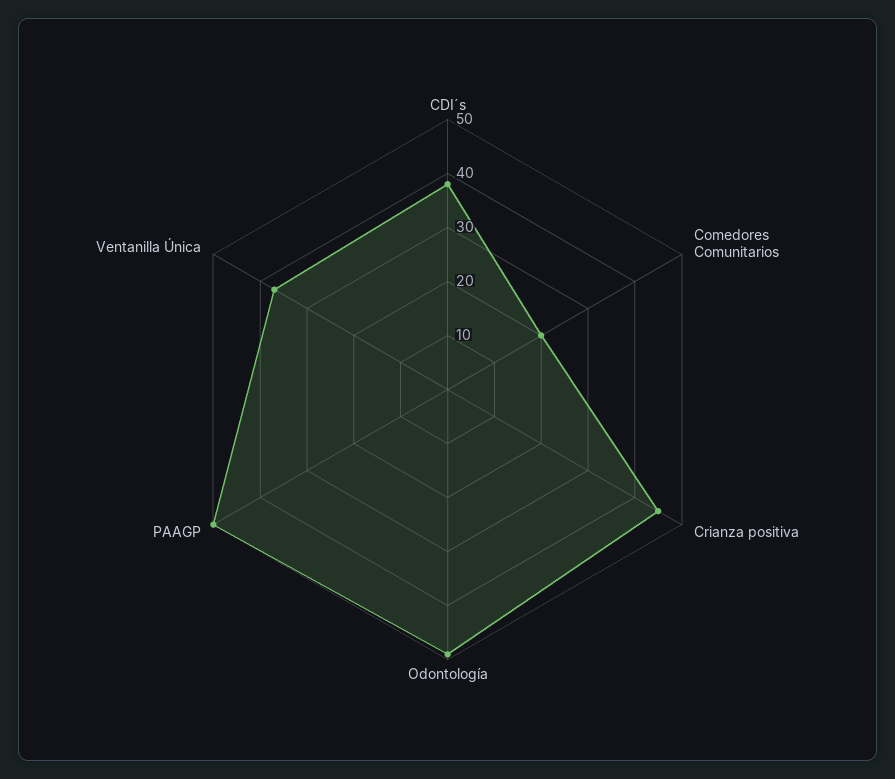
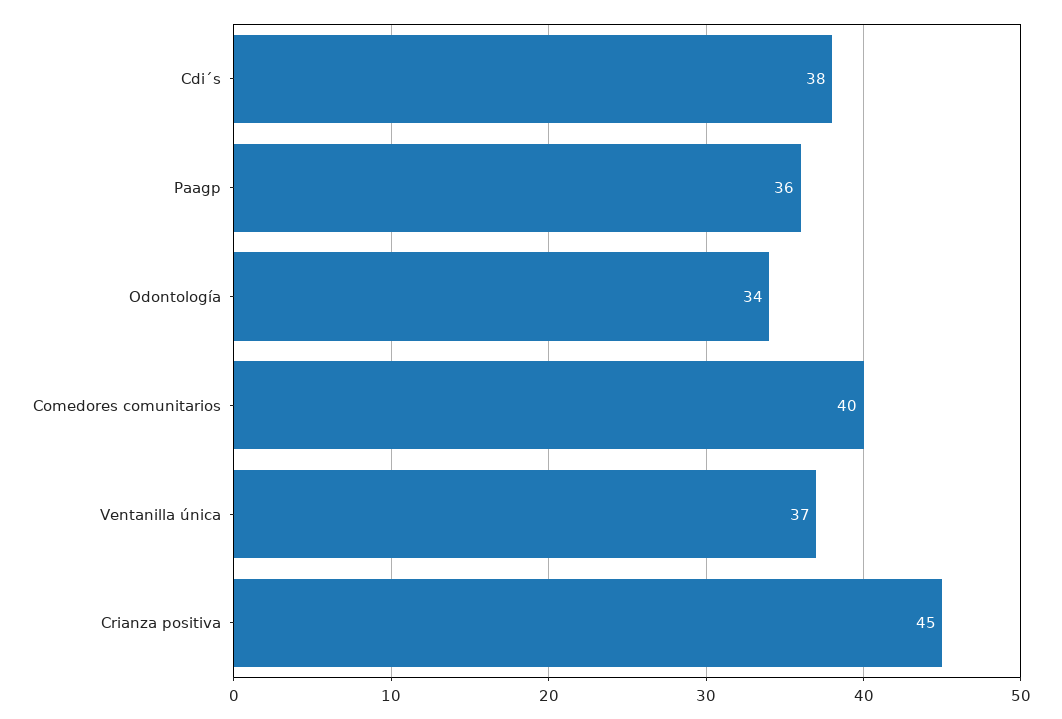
  {
    "CDI´s": 38,
-   "Comedores Comunitarios": 20,
+   "Comedores Comunitarios": 40,
    "Crianza positiva": 45,
-   "Odontología": 50,
+   "Odontología": 34,
-   "PAAGP": 50,
+   "PAAGP": 36,
    "Ventanilla Única": 37
  }

